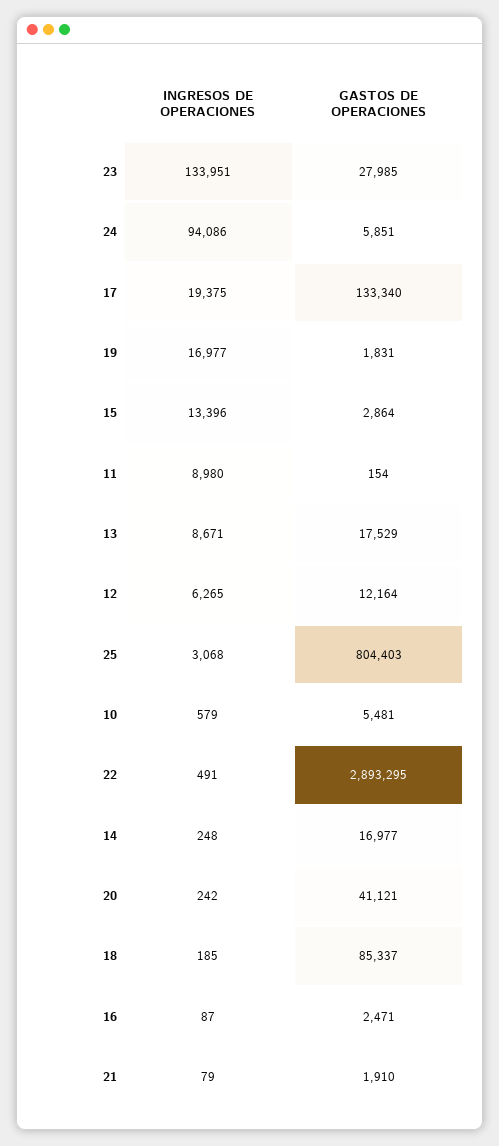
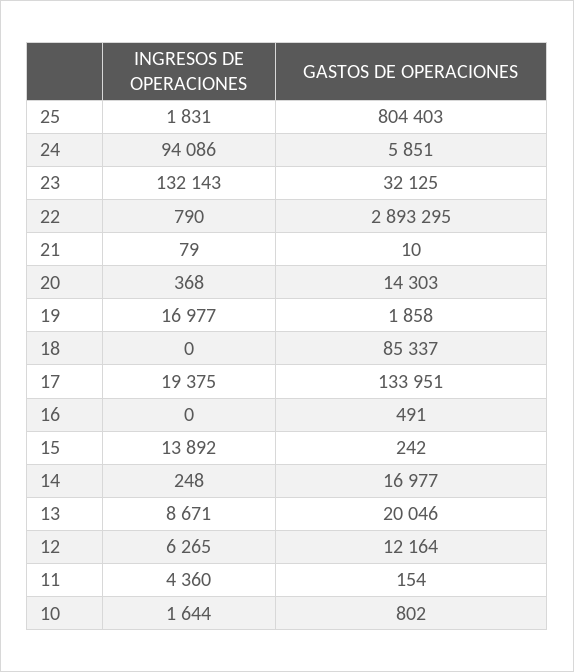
  {
    "INGRESOS DE OPERACIONES": {
-     "23": 133951,
+     "23": 132143,
      "24": 94086,
      "17": 19375,
      "19": 16977,
-     "15": 13396,
+     "15": 13892,
-     "11": 8980,
+     "11": 4360,
      "13": 8671,
      "12": 6265,
-     "25": 3068,
+     "25": 1831,
-     "10": 579,
+     "10": 1644,
-     "22": 491,
+     "22": 790,
      "14": 248,
-     "20": 242,
+     "20": 368,
-     "18": 185,
+     "18": 0,
-     "16": 87,
+     "16": 0,
      "21": 79
    },
    "GASTOS DE OPERACIONES": {
-     "23": 27985,
+     "23": 32125,
      "24": 5851,
-     "17": 133340,
+     "17": 133951,
-     "19": 1831,
+     "19": 1858,
-     "15": 2864,
+     "15": 242,
      "11": 154,
-     "13": 17529,
+     "13": 20046,
      "12": 12164,
      "25": 804403,
-     "10": 5481,
+     "10": 802,
      "22": 2893295,
      "14": 16977,
-     "20": 41121,
+     "20": 14303,
      "18": 85337,
-     "16": 2471,
+     "16": 491,
-     "21": 1910
+     "21": 10
    }
  }

